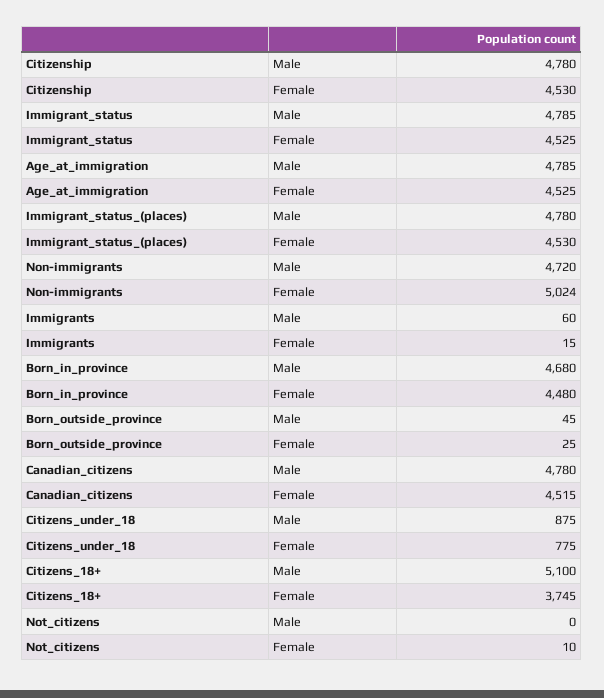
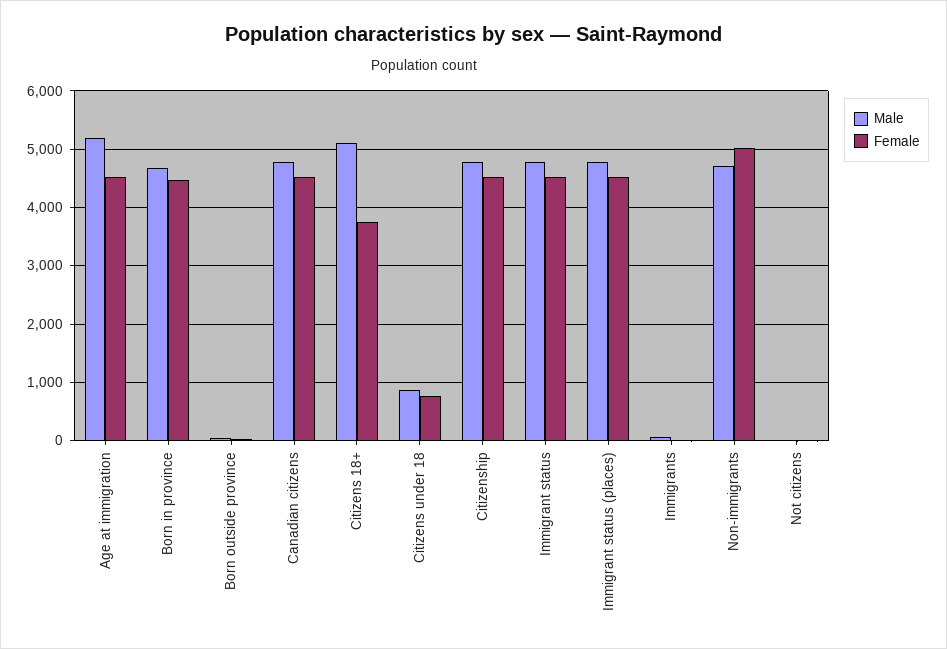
  {
    "Male": {
      "Citizenship": 4780,
      "Immigrant_status": 4785,
-     "Age_at_immigration": 4785,
+     "Age_at_immigration": 5200,
      "Immigrant_status_(places)": 4780,
      "Non-immigrants": 4720,
      "Immigrants": 60,
      "Born_in_province": 4680,
      "Born_outside_province": 45,
      "Canadian_citizens": 4780,
      "Citizens_under_18": 875,
      "Citizens_18+": 5100,
      "Not_citizens": 0
    },
    "Female": {
      "Citizenship": 4530,
      "Immigrant_status": 4525,
      "Age_at_immigration": 4525,
      "Immigrant_status_(places)": 4530,
      "Non-immigrants": 5024,
      "Immigrants": 15,
      "Born_in_province": 4480,
      "Born_outside_province": 25,
      "Canadian_citizens": 4515,
      "Citizens_under_18": 775,
      "Citizens_18+": 3745,
      "Not_citizens": 10
    }
  }

